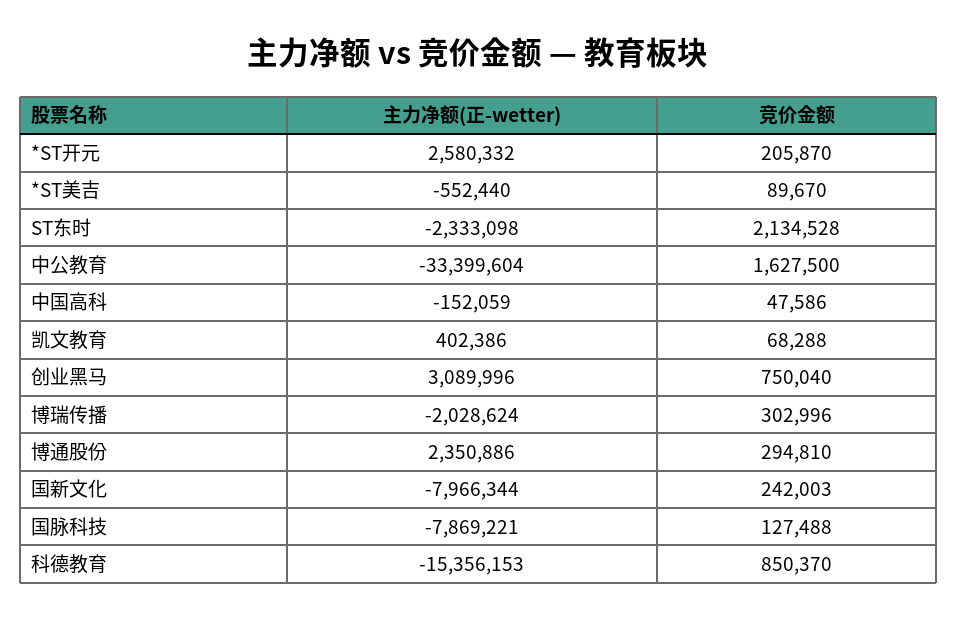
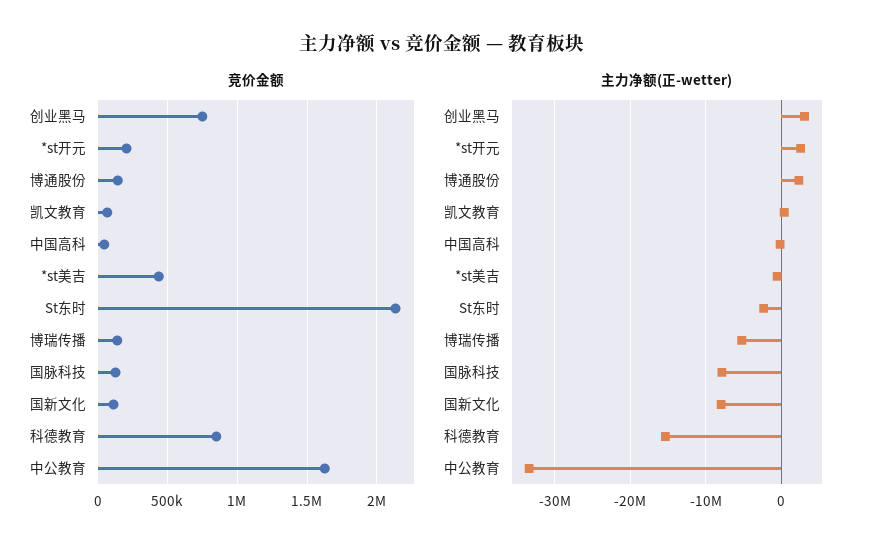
  {
    "主力净额(正-wetter)": {
      "*ST开元": 2580332,
      "*ST美吉": -552440,
      "ST东时": -2333098,
      "中公教育": -33399604,
      "中国高科": -152059,
      "凯文教育": 402386,
      "创业黑马": 3089996,
-     "博瑞传播": -2028624,
+     "博瑞传播": -5000000,
      "博通股份": 2350886,
      "国新文化": -7966344,
      "国脉科技": -7869221,
      "科德教育": -15356153
    },
    "竞价金额": {
      "*ST开元": 205870,
-     "*ST美吉": 89670,
+     "*ST美吉": 450000,
      "ST东时": 2134528,
      "中公教育": 1627500,
      "中国高科": 47586,
      "凯文教育": 68288,
      "创业黑马": 750040,
-     "博瑞传播": 302996,
+     "博瑞传播": 150000,
-     "博通股份": 294810,
+     "博通股份": 150000,
-     "国新文化": 242003,
+     "国新文化": 100000,
      "国脉科技": 127488,
      "科德教育": 850370
    }
  }

